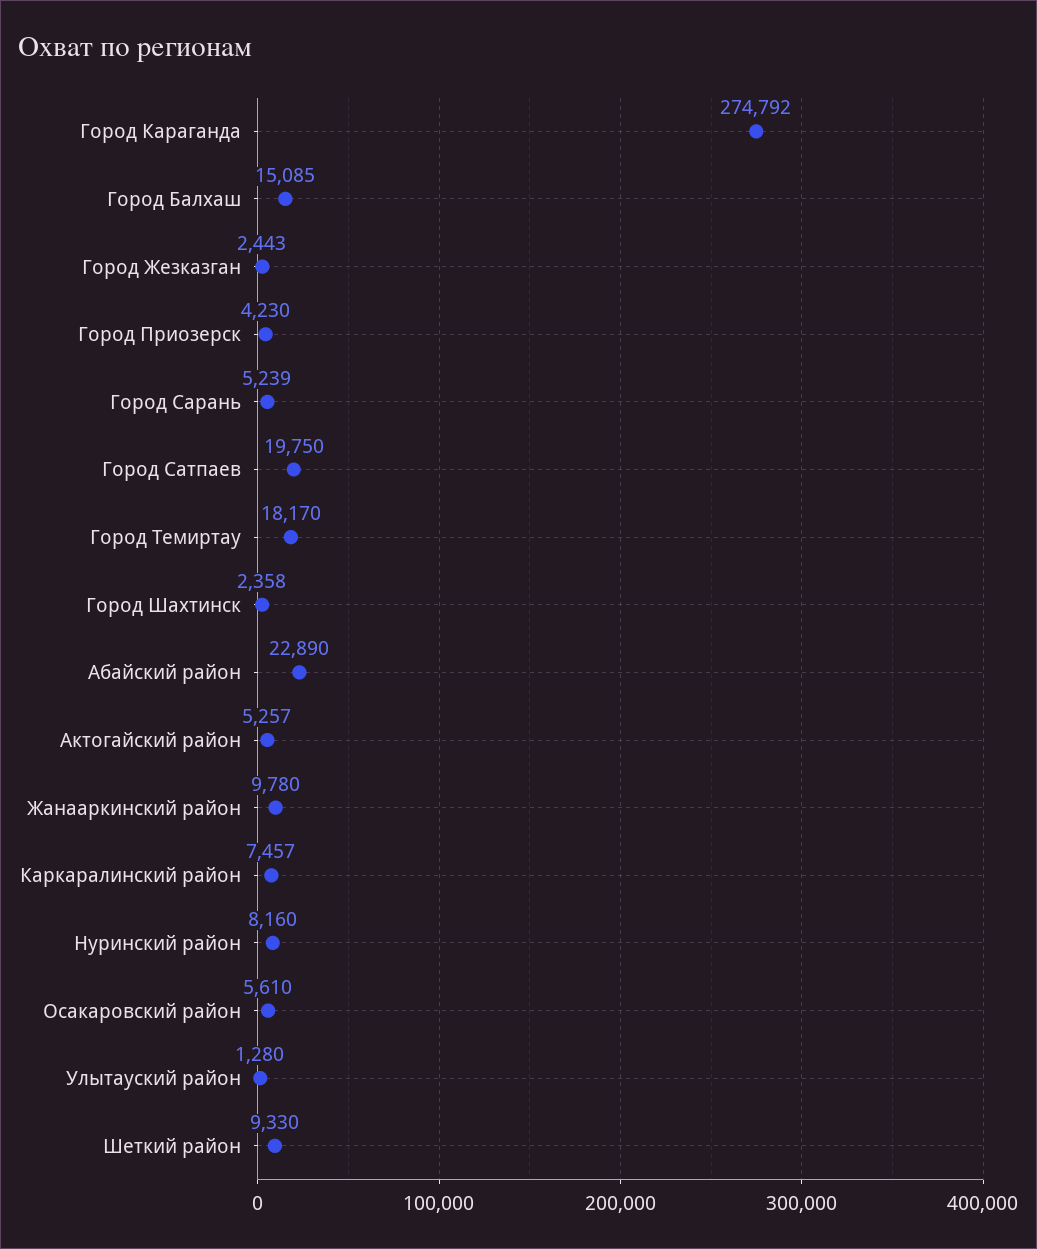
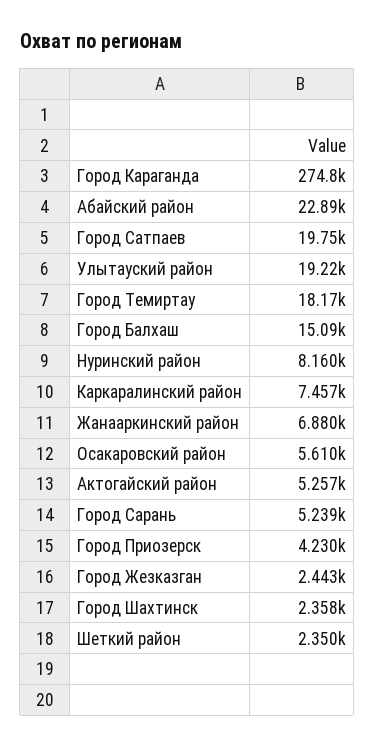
  {
    "Город Караганда": 274792,
    "Город Балхаш": 15085,
    "Город Жезказган": 2443,
    "Город Приозерск": 4230,
    "Город Сарань": 5239,
    "Город Сатпаев": 19750,
    "Город Темиртау": 18170,
    "Город Шахтинск": 2358,
    "Абайский район": 22890,
    "Актогайский район": 5257,
-   "Жанааркинский район": 9780,
+   "Жанааркинский район": 6880,
    "Каркаралинский район": 7457,
    "Нуринский район": 8160,
    "Осакаровский район": 5610,
-   "Улытауский район": 1280,
+   "Улытауский район": 19220,
-   "Шеткий район": 9330
+   "Шеткий район": 2350
  }

